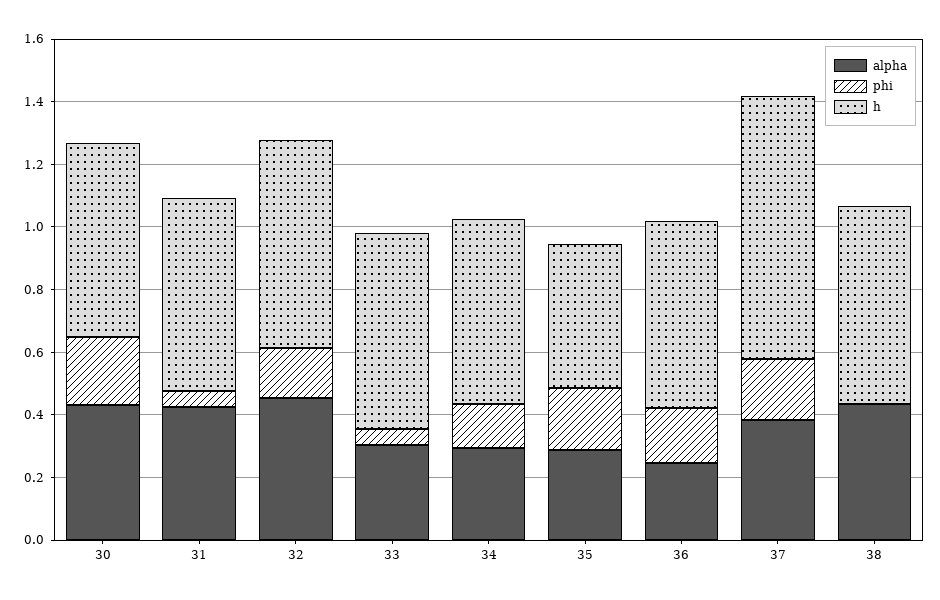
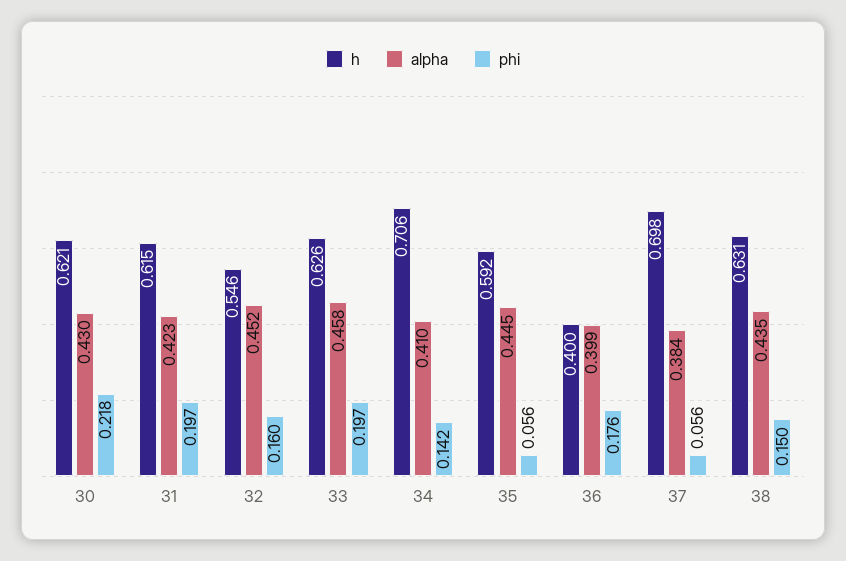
  {
    "alpha": {
      "30": 0.43,
      "31": 0.423,
      "32": 0.452,
-     "33": 0.3,
+     "33": 0.458,
-     "34": 0.3,
+     "34": 0.41,
-     "35": 0.3,
+     "35": 0.445,
-     "36": 0.25,
+     "36": 0.399,
      "37": 0.384,
      "38": 0.435
    },
    "phi": {
      "30": 0.218,
-     "31": 0.05,
+     "31": 0.197,
      "32": 0.16,
-     "33": 0.05,
+     "33": 0.197,
      "34": 0.142,
-     "35": 0.2,
+     "35": 0.056,
      "36": 0.176,
-     "37": 0.2,
+     "37": 0.056,
-     "38": 0
+     "38": 0.15
    },
    "h": {
      "30": 0.621,
      "31": 0.615,
-     "32": 0.65,
+     "32": 0.546,
      "33": 0.626,
-     "34": 0.6,
+     "34": 0.706,
-     "35": 0.45,
+     "35": 0.592,
-     "36": 0.6,
+     "36": 0.4,
-     "37": 0.85,
+     "37": 0.698,
      "38": 0.631
    }
  }

